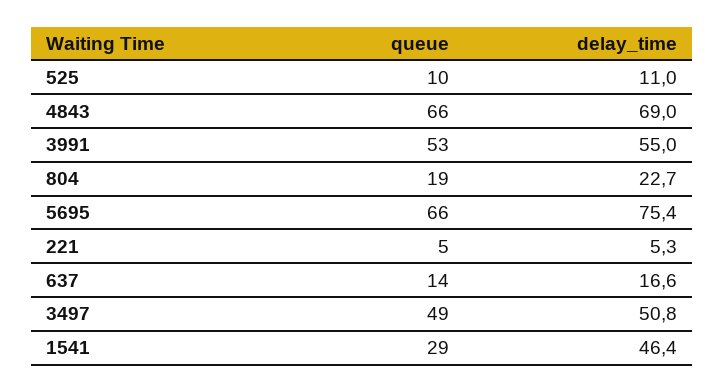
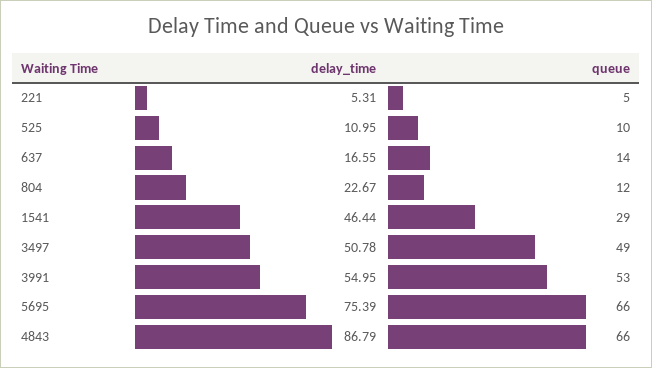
  {
    "queue": {
      "525": 10,
      "4843": 66,
      "3991": 53,
-     "804": 19,
+     "804": 12,
      "5695": 66,
      "221": 5,
      "637": 14,
      "3497": 49,
      "1541": 29
    },
    "delay_time": {
      "525": 10.95,
-     "4843": 69,
+     "4843": 86.79,
      "3991": 54.95,
      "804": 22.67,
      "5695": 75.39,
      "221": 5.31,
      "637": 16.55,
      "3497": 50.78,
      "1541": 46.44
    }
  }

